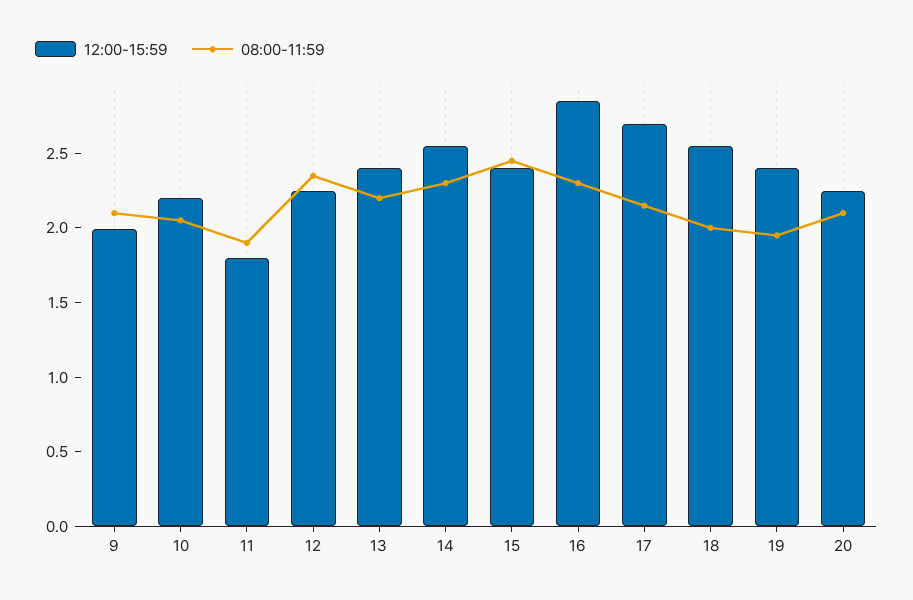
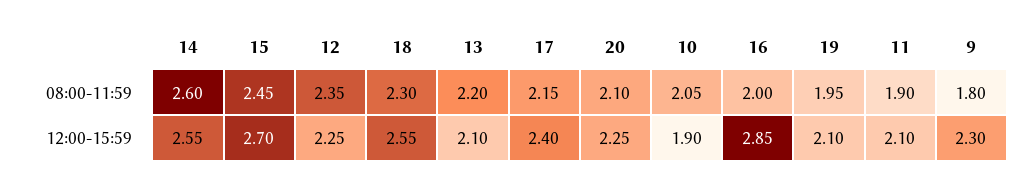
  {
    "12:00-15:59": {
-     "9": 2,
+     "9": 2.3,
-     "10": 2.2,
+     "10": 1.9,
-     "11": 1.8,
+     "11": 2.1,
      "12": 2.25,
-     "13": 2.4,
+     "13": 2.1,
      "14": 2.55,
-     "15": 2.4,
+     "15": 2.7,
      "16": 2.85,
-     "17": 2.7,
+     "17": 2.4,
      "18": 2.55,
-     "19": 2.4,
+     "19": 2.1,
      "20": 2.25
    },
    "08:00-11:59": {
-     "9": 2.1,
+     "9": 1.8,
      "10": 2.05,
      "11": 1.9,
      "12": 2.35,
      "13": 2.2,
-     "14": 2.3,
+     "14": 2.6,
      "15": 2.45,
-     "16": 2.3,
+     "16": 2,
      "17": 2.15,
-     "18": 2,
+     "18": 2.3,
      "19": 1.95,
      "20": 2.1
    }
  }

